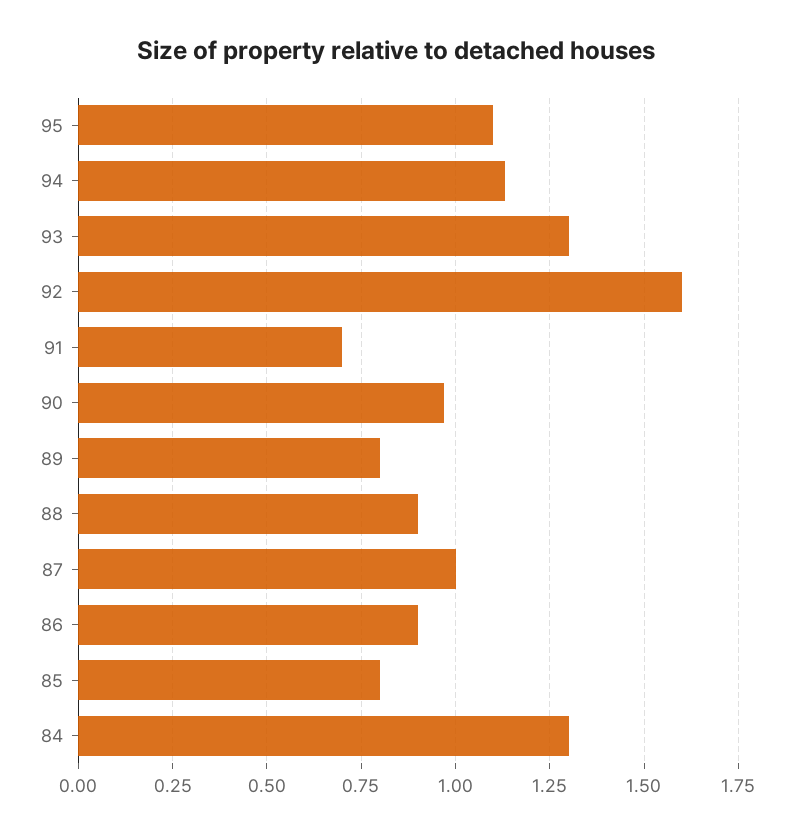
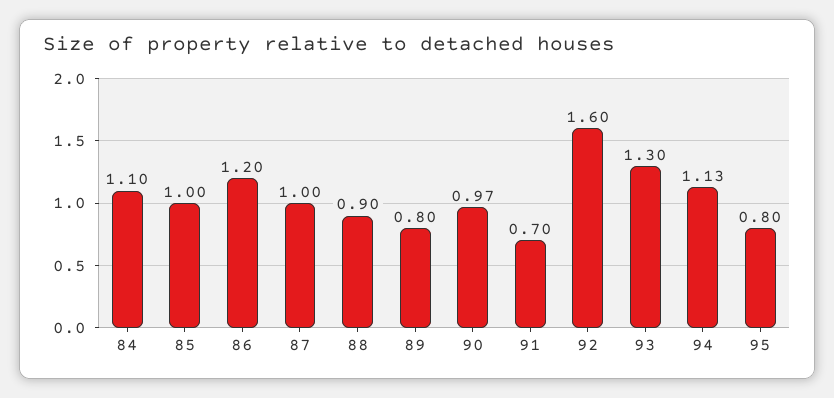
  {
-   "95": 1.1,
+   "95": 0.8,
    "94": 1.13,
    "93": 1.3,
    "92": 1.6,
    "91": 0.7,
    "90": 0.97,
    "89": 0.8,
    "88": 0.9,
    "87": 1,
-   "86": 0.9,
+   "86": 1.2,
-   "85": 0.8,
+   "85": 1,
-   "84": 1.3
+   "84": 1.1
  }

